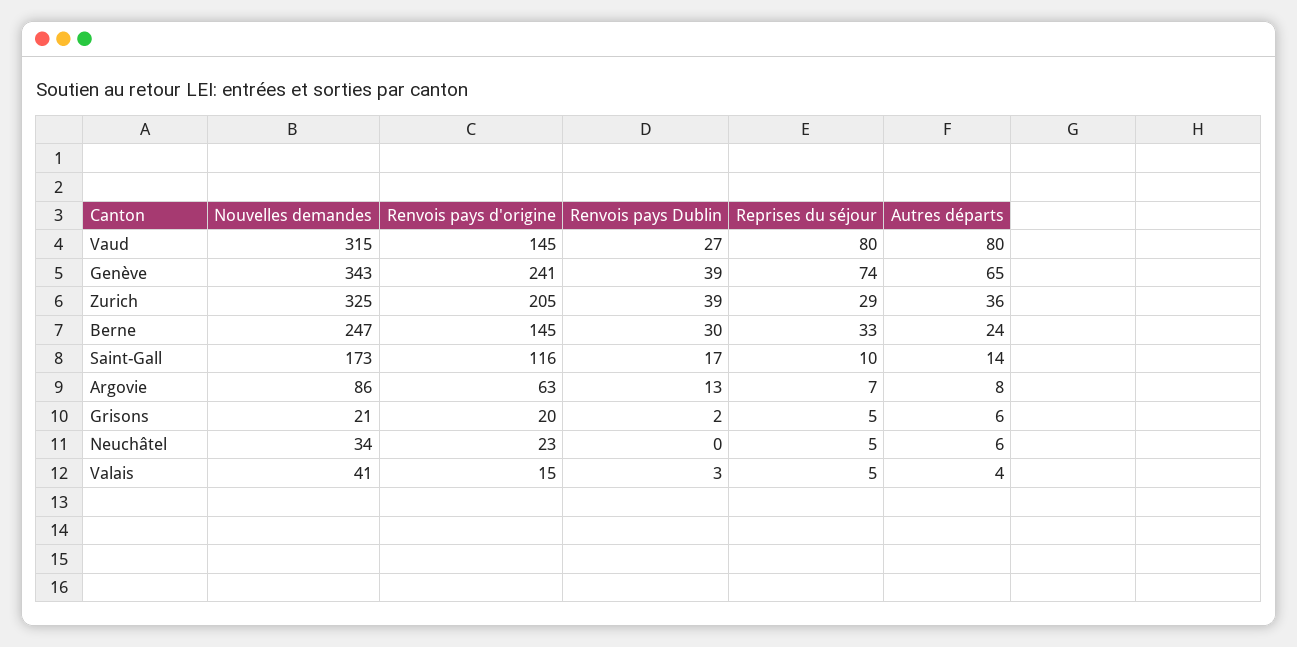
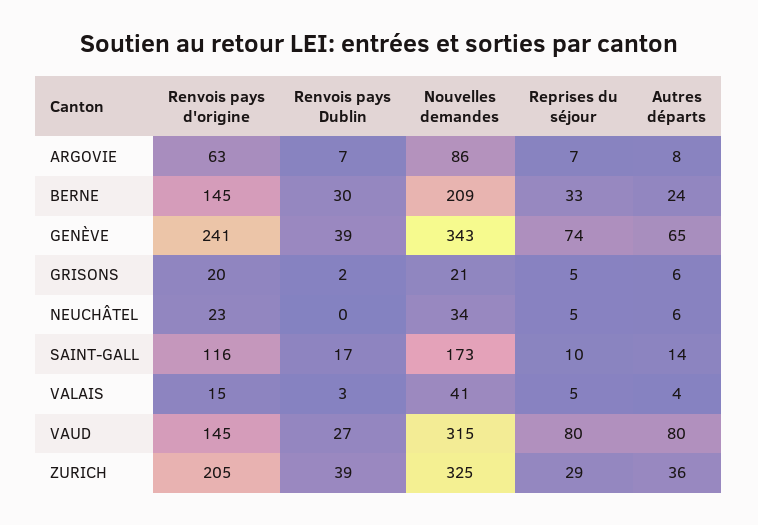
  {
    "Nouvelles demandes": {
      "Vaud": 315,
      "Genève": 343,
      "Zurich": 325,
-     "Berne": 247,
+     "Berne": 209,
      "Saint-Gall": 173,
      "Argovie": 86,
      "Grisons": 21,
      "Neuchâtel": 34,
      "Valais": 41
    },
    "Renvois pays d'origine": {
      "Vaud": 145,
      "Genève": 241,
      "Zurich": 205,
      "Berne": 145,
      "Saint-Gall": 116,
      "Argovie": 63,
      "Grisons": 20,
      "Neuchâtel": 23,
      "Valais": 15
    },
    "Renvois pays Dublin": {
      "Vaud": 27,
      "Genève": 39,
      "Zurich": 39,
      "Berne": 30,
      "Saint-Gall": 17,
-     "Argovie": 13,
+     "Argovie": 7,
      "Grisons": 2,
      "Neuchâtel": 0,
      "Valais": 3
    },
    "Reprises du séjour": {
      "Vaud": 80,
      "Genève": 74,
      "Zurich": 29,
      "Berne": 33,
      "Saint-Gall": 10,
      "Argovie": 7,
      "Grisons": 5,
      "Neuchâtel": 5,
      "Valais": 5
    },
    "Autres départs": {
      "Vaud": 80,
      "Genève": 65,
      "Zurich": 36,
      "Berne": 24,
      "Saint-Gall": 14,
      "Argovie": 8,
      "Grisons": 6,
      "Neuchâtel": 6,
      "Valais": 4
    }
  }

